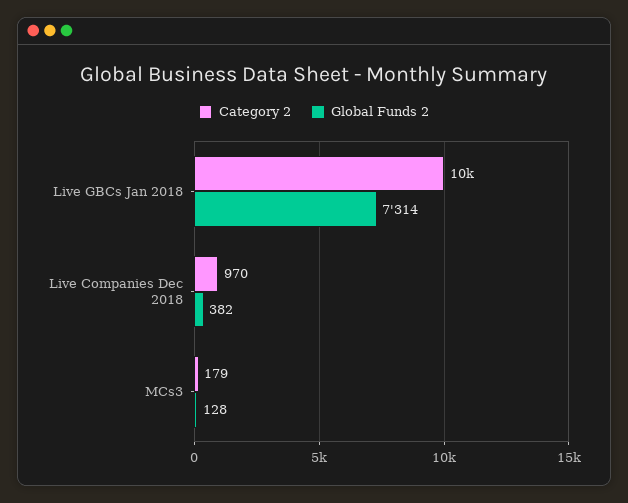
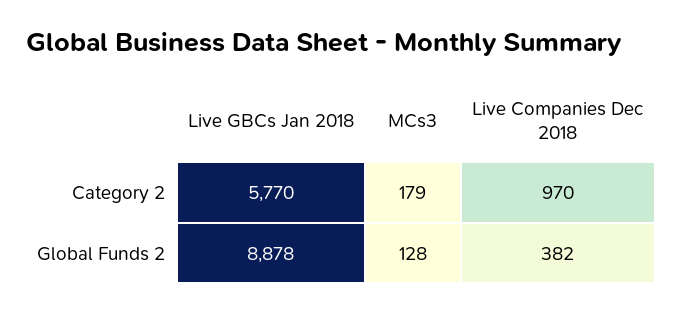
  {
    "Category 2": {
-     "Live GBCs Jan 2018": 10000,
+     "Live GBCs Jan 2018": 5770,
      "Live Companies Dec 2018": 970,
      "MCs3": 179
    },
    "Global Funds 2": {
-     "Live GBCs Jan 2018": 7314,
+     "Live GBCs Jan 2018": 8878,
      "Live Companies Dec 2018": 382,
      "MCs3": 128
    }
  }

